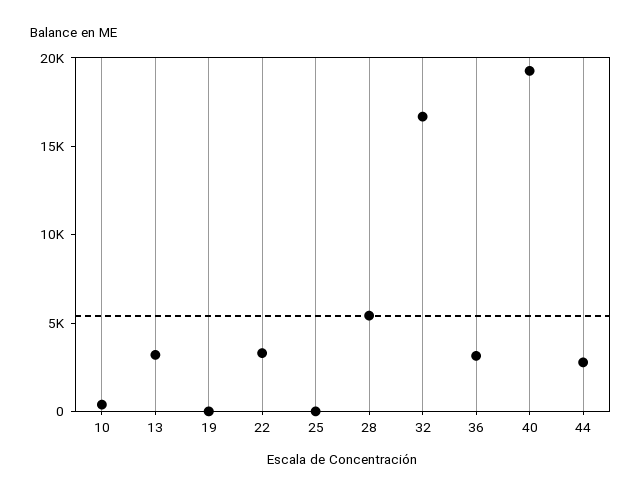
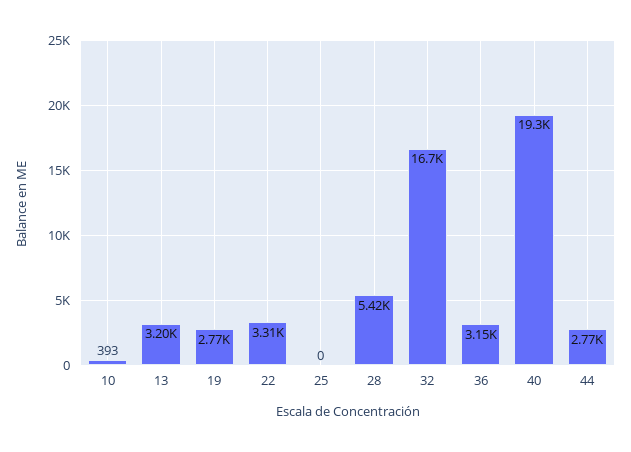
  {
    "10": 393,
    "13": 3200,
-   "19": 0,
+   "19": 2770,
    "22": 3310,
    "25": 0,
    "28": 5420,
    "32": 16700,
    "36": 3150,
    "40": 19300,
    "44": 2770
  }

